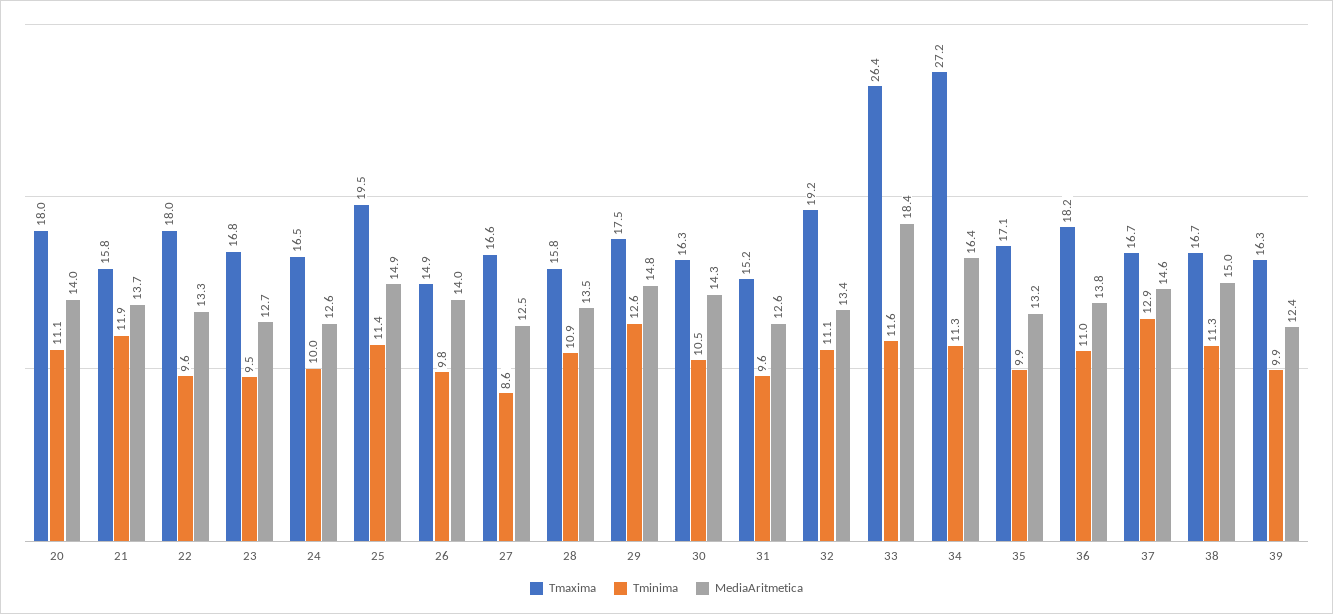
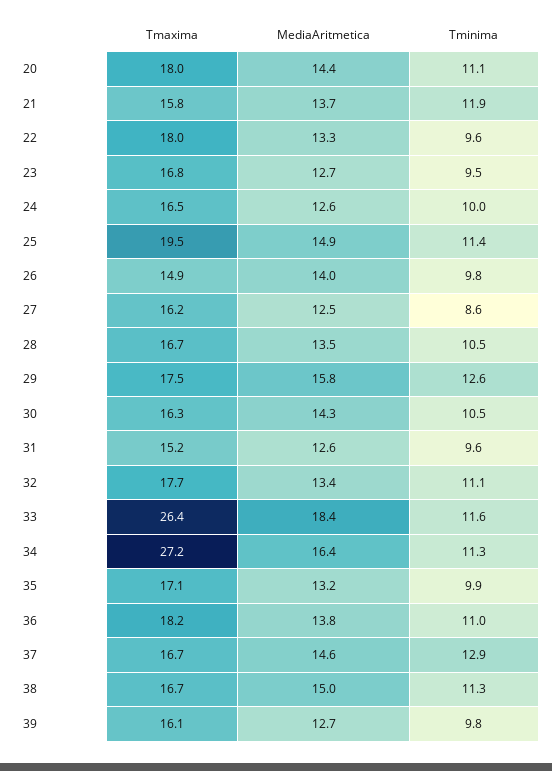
  {
    "Tmaxima": {
      "20": 18,
      "21": 15.8,
      "22": 18,
      "23": 16.8,
      "24": 16.5,
      "25": 19.5,
      "26": 14.9,
-     "27": 16.6,
+     "27": 16.2,
-     "28": 15.8,
+     "28": 16.7,
      "29": 17.5,
      "30": 16.3,
      "31": 15.2,
-     "32": 19.2,
+     "32": 17.7,
      "33": 26.4,
      "34": 27.2,
      "35": 17.1,
      "36": 18.2,
      "37": 16.7,
      "38": 16.7,
-     "39": 16.3
+     "39": 16.1
    },
    "Tminima": {
      "20": 11.1,
      "21": 11.9,
      "22": 9.6,
      "23": 9.5,
      "24": 10,
      "25": 11.4,
      "26": 9.8,
      "27": 8.6,
-     "28": 10.9,
+     "28": 10.5,
      "29": 12.6,
      "30": 10.5,
      "31": 9.6,
      "32": 11.1,
      "33": 11.6,
      "34": 11.3,
      "35": 9.9,
      "36": 11,
      "37": 12.9,
      "38": 11.3,
-     "39": 9.9
+     "39": 9.8
    },
    "MediaAritmetica": {
-     "20": 14,
+     "20": 14.4,
      "21": 13.7,
      "22": 13.3,
      "23": 12.7,
      "24": 12.6,
      "25": 14.9,
      "26": 14,
      "27": 12.5,
      "28": 13.5,
-     "29": 14.8,
+     "29": 15.8,
      "30": 14.3,
      "31": 12.6,
      "32": 13.4,
      "33": 18.4,
      "34": 16.4,
      "35": 13.2,
      "36": 13.8,
      "37": 14.6,
      "38": 15,
-     "39": 12.4
+     "39": 12.7
    }
  }

